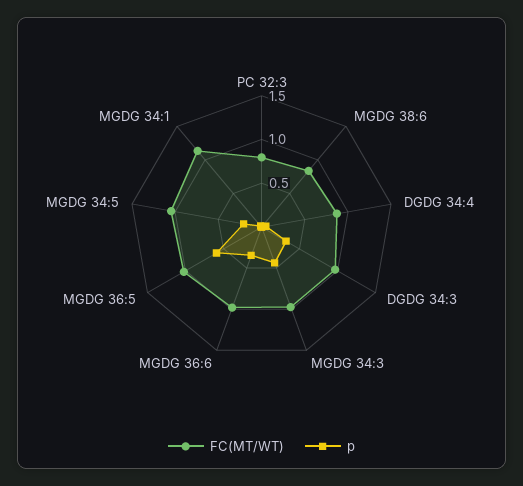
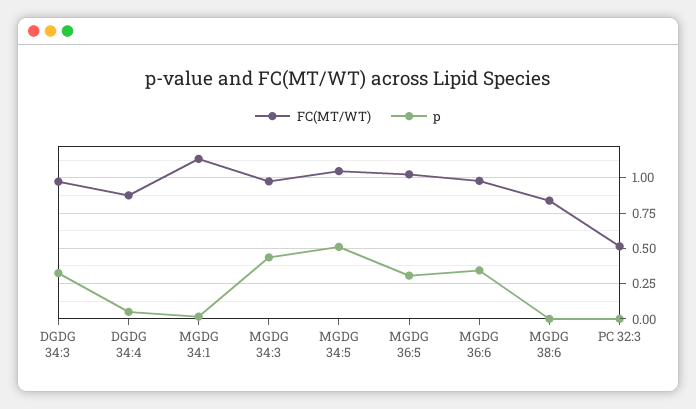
  {
    "FC(MT/WT)": {
-     "PC 32:3": 0.8,
+     "PC 32:3": 0.5,
      "MGDG 38:6": 0.85,
      "DGDG 34:4": 0.85,
      "DGDG 34:3": 0.95,
      "MGDG 34:3": 0.95,
      "MGDG 36:6": 1,
      "MGDG 36:5": 1,
      "MGDG 34:5": 1.05,
      "MGDG 34:1": 1.15
    },
    "p": {
      "PC 32:3": 0,
      "MGDG 38:6": 0,
      "DGDG 34:4": 0.05,
      "DGDG 34:3": 0.3,
      "MGDG 34:3": 0.45,
      "MGDG 36:6": 0.35,
-     "MGDG 36:5": 0.6,
+     "MGDG 36:5": 0.3,
-     "MGDG 34:5": 0.2,
+     "MGDG 34:5": 0.5,
      "MGDG 34:1": 0
    }
  }

